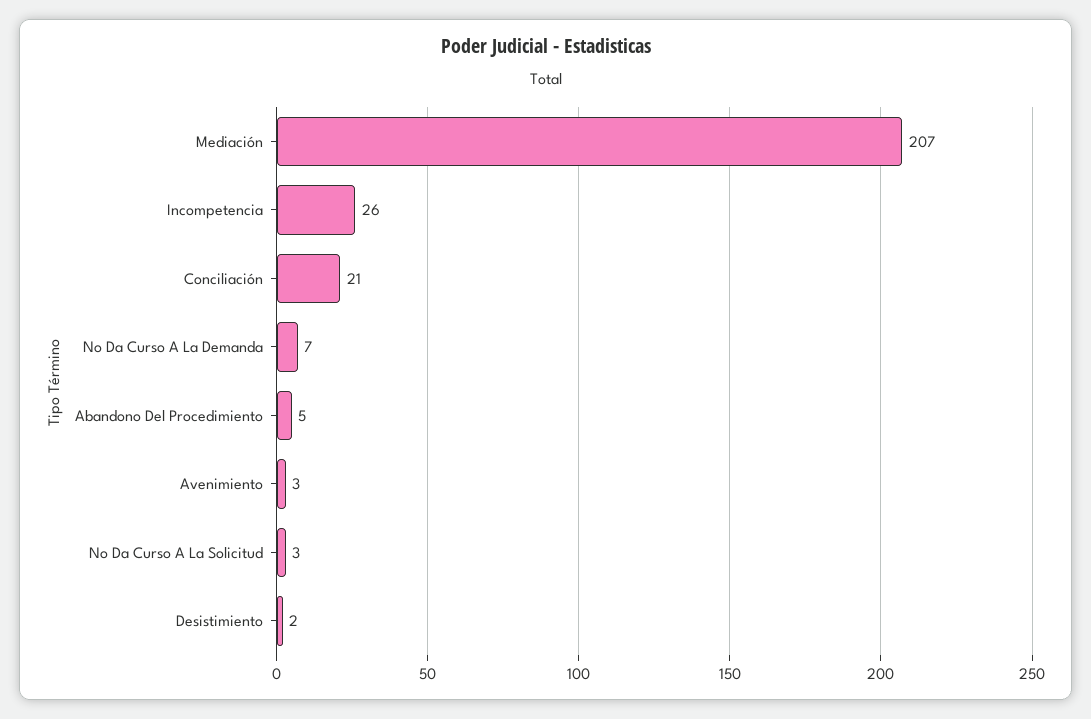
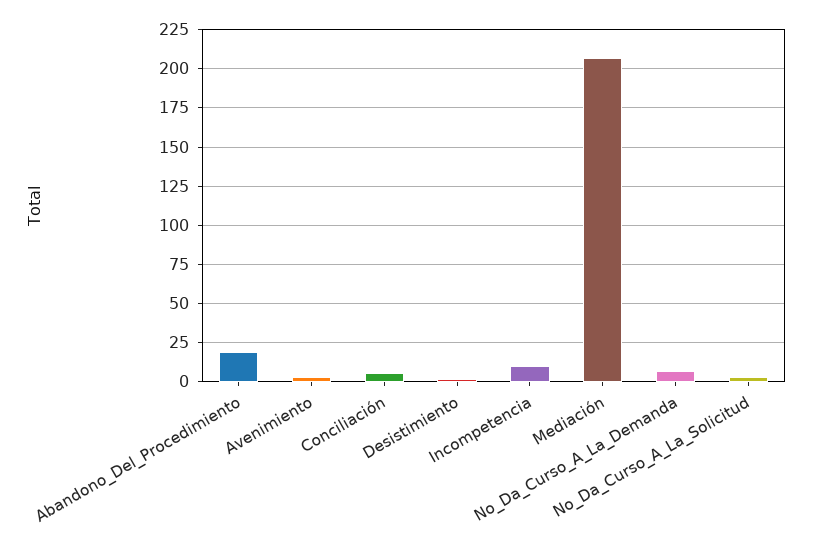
  {
    "Mediación": 207,
-   "Incompetencia": 26,
+   "Incompetencia": 10,
-   "Conciliación": 21,
+   "Conciliación": 5,
    "No Da Curso A La Demanda": 7,
-   "Abandono Del Procedimiento": 5,
+   "Abandono Del Procedimiento": 20,
    "Avenimiento": 3,
    "No Da Curso A La Solicitud": 3,
    "Desistimiento": 2
  }

